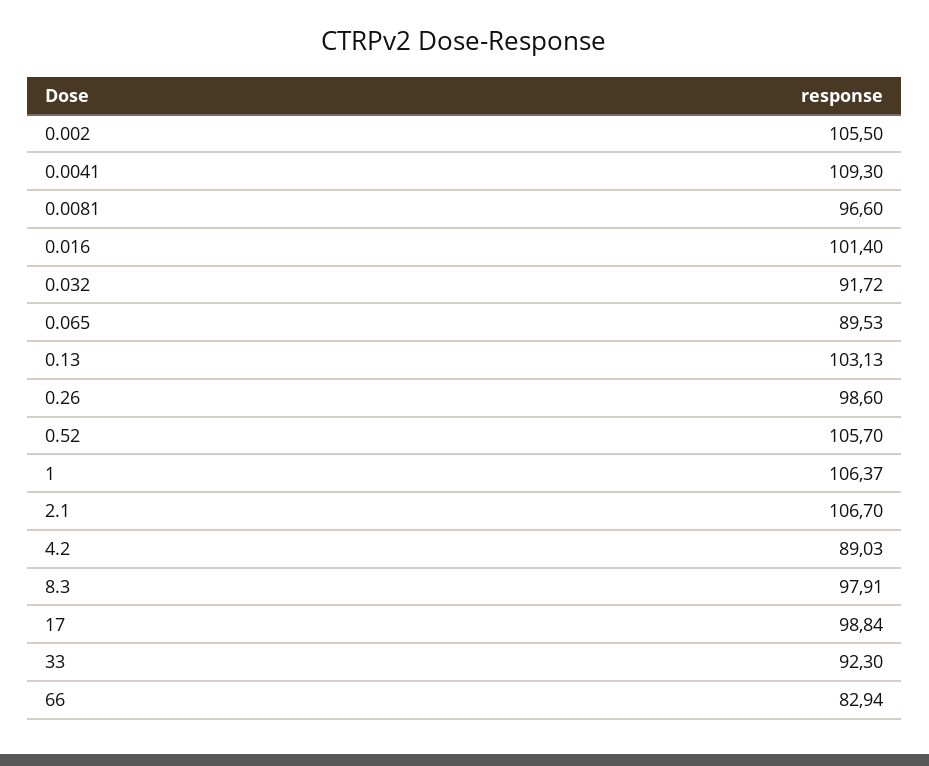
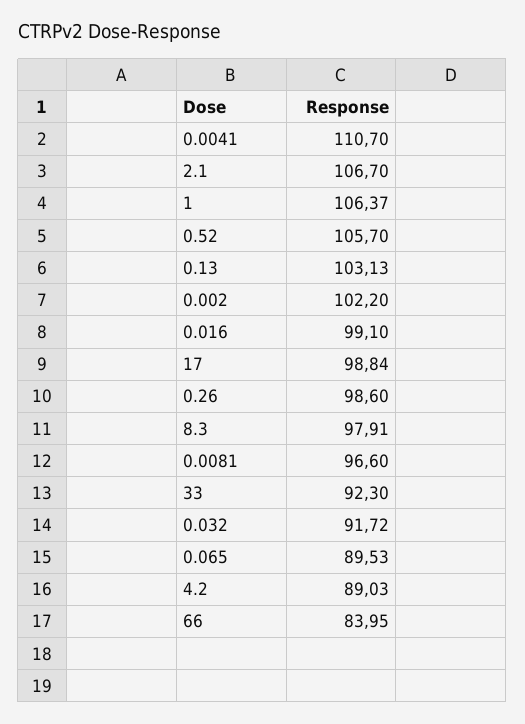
  {
-   "0.002": 105.5,
+   "0.002": 102.2,
-   "0.0041": 109.3,
+   "0.0041": 110.7,
    "0.0081": 96.6,
-   "0.016": 101.4,
+   "0.016": 99.1,
    "0.032": 91.72,
    "0.065": 89.53,
    "0.13": 103.13,
    "0.26": 98.6,
    "0.52": 105.7,
    "1": 106.37,
    "2.1": 106.7,
    "4.2": 89.03,
    "8.3": 97.91,
    "17": 98.84,
    "33": 92.3,
-   "66": 82.94
+   "66": 83.95
  }

